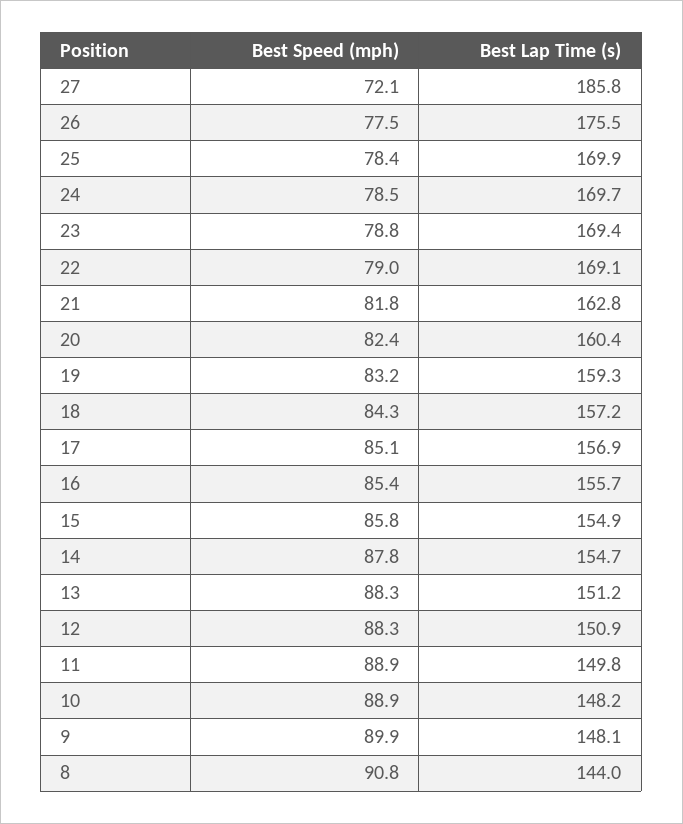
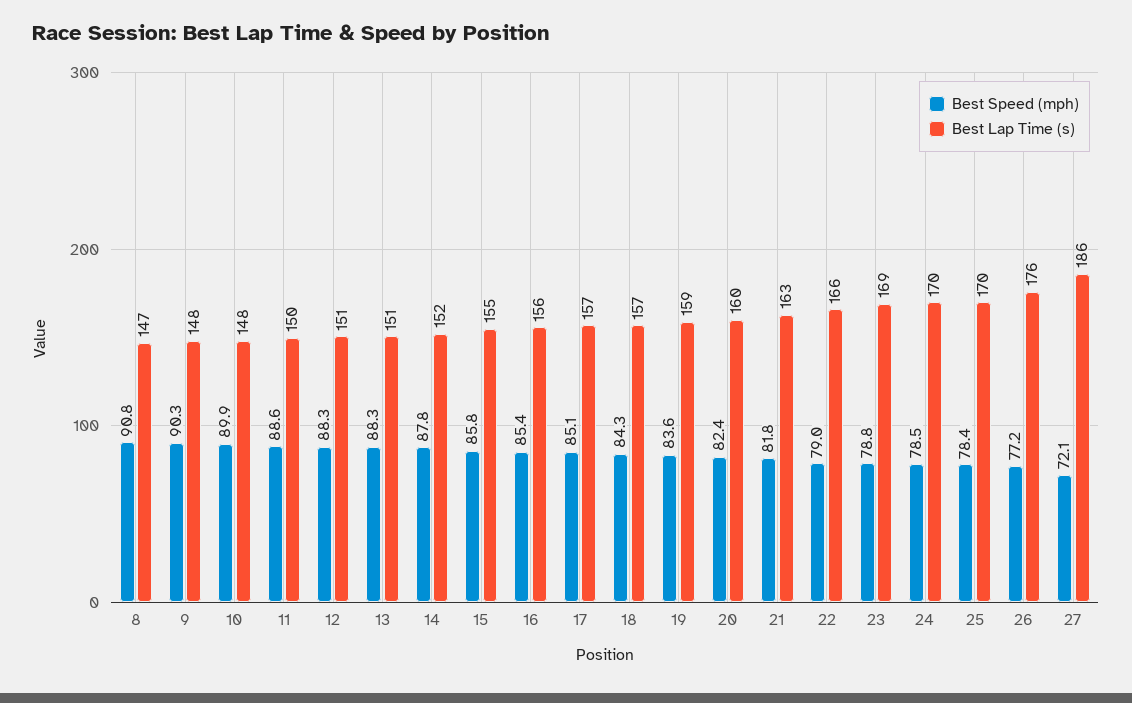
  {
    "Best Speed (mph)": {
      "27": 72.1,
-     "26": 77.5,
+     "26": 77.2,
      "25": 78.4,
      "24": 78.5,
      "23": 78.8,
      "22": 79,
      "21": 81.8,
      "20": 82.4,
-     "19": 83.2,
+     "19": 83.6,
      "18": 84.3,
      "17": 85.1,
      "16": 85.4,
      "15": 85.8,
      "14": 87.8,
      "13": 88.3,
      "12": 88.3,
-     "11": 88.9,
+     "11": 88.6,
-     "10": 88.9,
+     "10": 89.9,
-     "9": 89.9,
+     "9": 90.3,
      "8": 90.8
    },
    "Best Lap Time (s)": {
      "27": 185.8,
      "26": 175.5,
      "25": 169.9,
      "24": 169.7,
      "23": 169.4,
-     "22": 169.1,
+     "22": 166,
      "21": 162.8,
      "20": 160.4,
      "19": 159.3,
      "18": 157.2,
      "17": 156.9,
      "16": 155.7,
      "15": 154.9,
-     "14": 154.7,
+     "14": 152,
      "13": 151.2,
      "12": 150.9,
      "11": 149.8,
      "10": 148.2,
      "9": 148.1,
-     "8": 144
+     "8": 147
    }
  }

